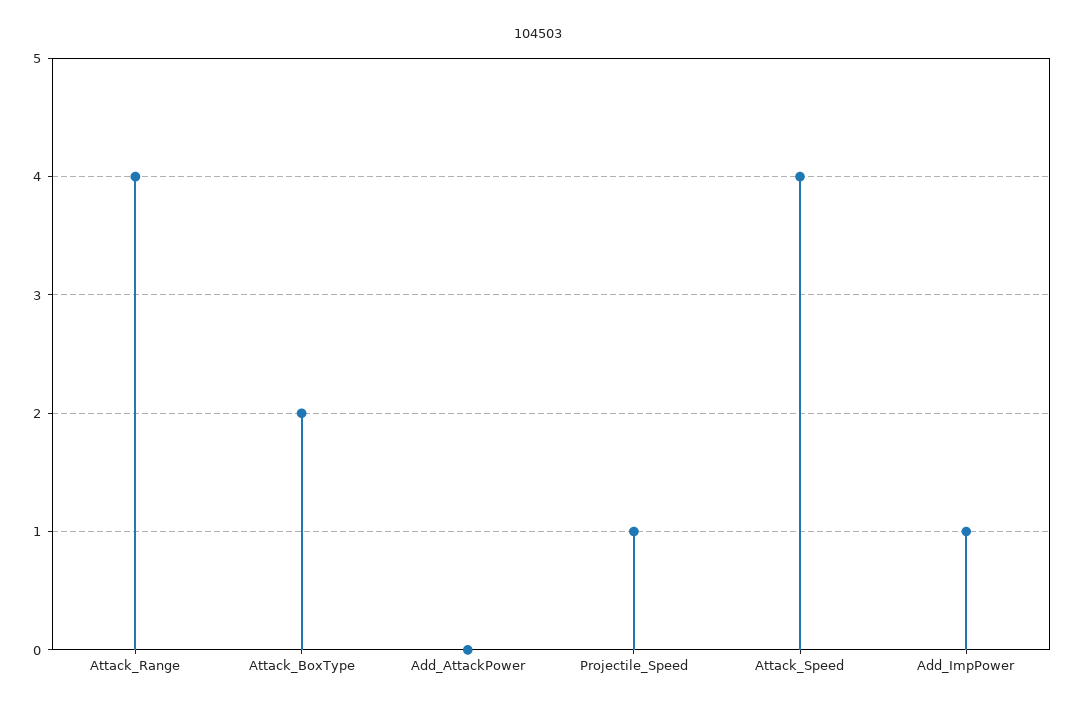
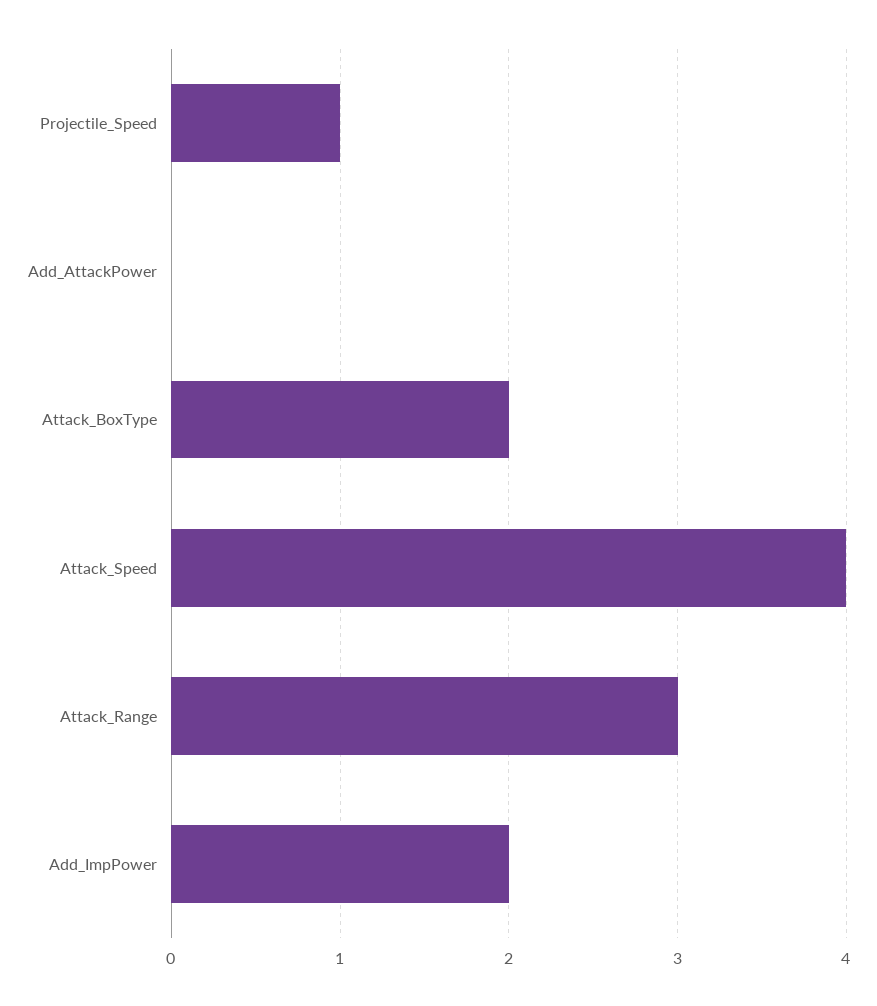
  {
-   "Attack_Range": 4,
+   "Attack_Range": 3,
    "Attack_BoxType": 2,
    "Add_AttackPower": 0,
    "Projectile_Speed": 1,
    "Attack_Speed": 4,
-   "Add_ImpPower": 1
+   "Add_ImpPower": 2
  }

